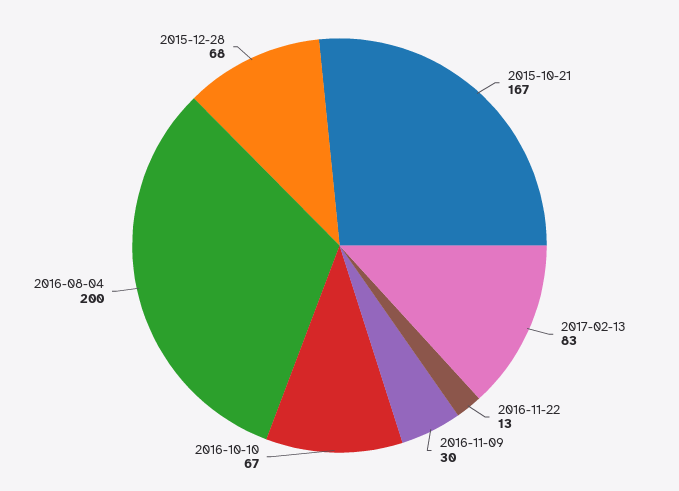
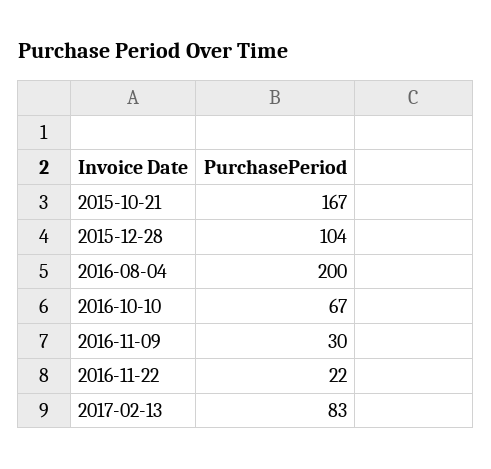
  {
    "2015-10-21": 167,
    "2017-02-13": 83,
-   "2016-11-22": 13,
+   "2016-11-22": 22,
    "2016-11-09": 30,
    "2016-10-10": 67,
    "2016-08-04": 200,
-   "2015-12-28": 68
+   "2015-12-28": 104
  }

